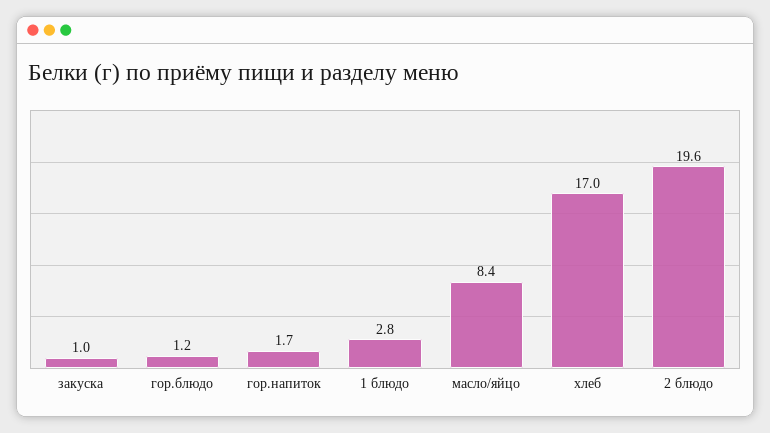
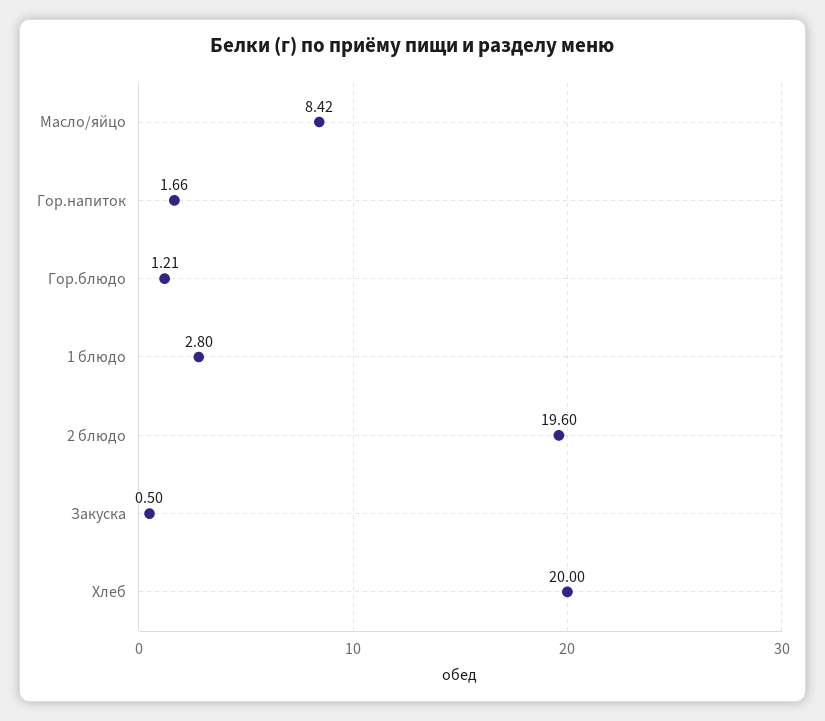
  {
-   "закуска": 1,
+   "закуска": 0.5,
    "гор.блюдо": 1.21,
    "гор.напиток": 1.66,
    "1 блюдо": 2.8,
    "масло/яйцо": 8.42,
-   "хлеб": 17,
+   "хлеб": 20,
    "2 блюдо": 19.6
  }

